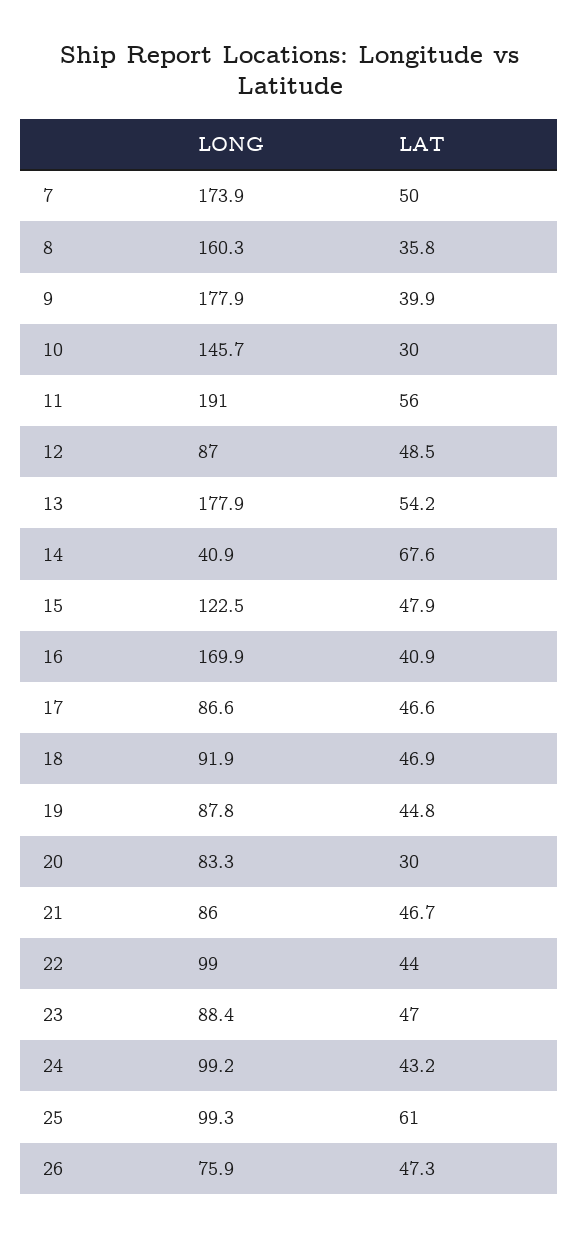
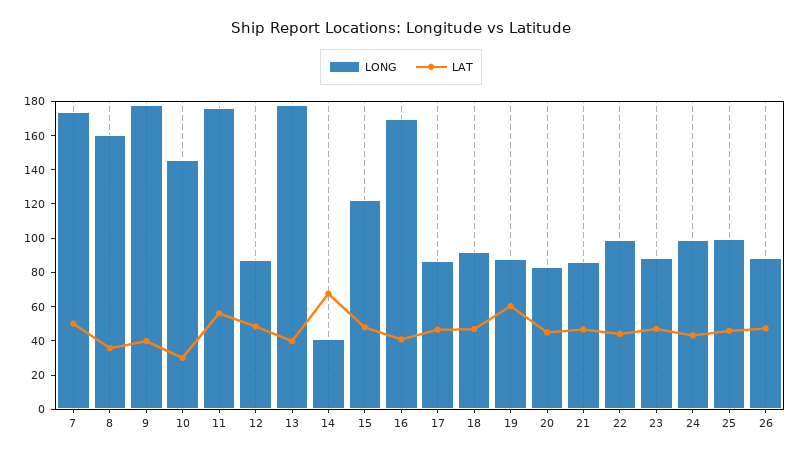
  {
    "LONG": {
      "7": 173.9,
      "8": 160.3,
      "9": 177.9,
      "10": 145.7,
-     "11": 191,
+     "11": 175,
      "12": 87,
      "13": 177.9,
      "14": 40.9,
      "15": 122.5,
      "16": 169.9,
      "17": 86.6,
      "18": 91.9,
      "19": 87.8,
      "20": 83.3,
      "21": 86,
      "22": 99,
      "23": 88.4,
      "24": 99.2,
      "25": 99.3,
-     "26": 75.9
+     "26": 90
    },
    "LAT": {
      "7": 50,
      "8": 35.8,
      "9": 39.9,
      "10": 30,
      "11": 56,
      "12": 48.5,
-     "13": 54.2,
+     "13": 40,
      "14": 67.6,
      "15": 47.9,
      "16": 40.9,
      "17": 46.6,
      "18": 46.9,
-     "19": 44.8,
+     "19": 60,
-     "20": 30,
+     "20": 45,
      "21": 46.7,
      "22": 44,
      "23": 47,
      "24": 43.2,
-     "25": 61,
+     "25": 45,
      "26": 47.3
    }
  }

